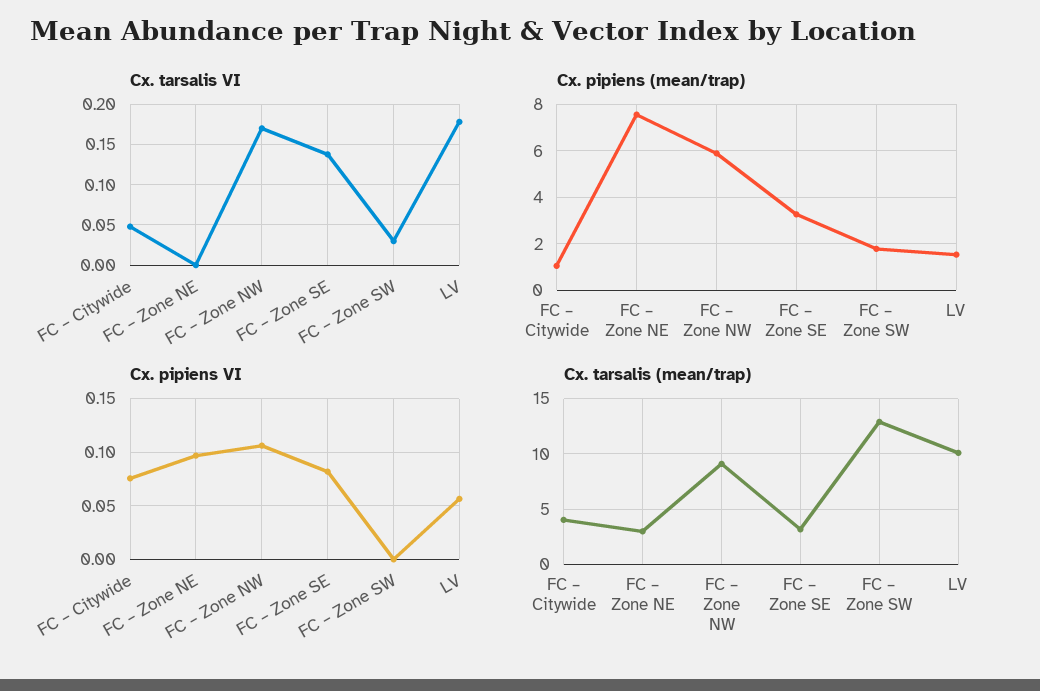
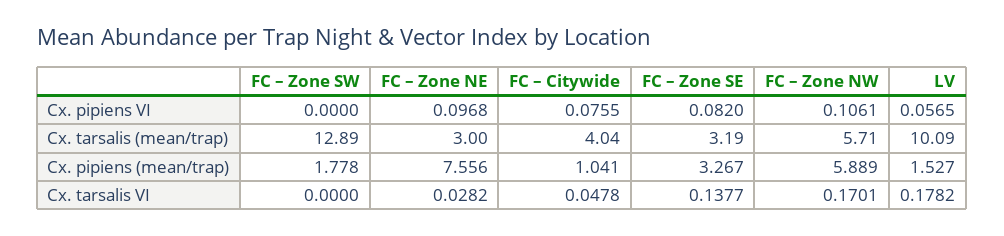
  {
    "Cx. tarsalis VI": {
      "FC – Citywide": 0.0478,
-     "FC – Zone NE": 0,
+     "FC – Zone NE": 0.0282,
      "FC – Zone NW": 0.1701,
      "FC – Zone SE": 0.1377,
-     "FC – Zone SW": 0.03,
+     "FC – Zone SW": 0,
      "LV": 0.1782
    },
    "Cx. pipiens (mean/trap)": {
      "FC – Citywide": 1.041,
      "FC – Zone NE": 7.556,
      "FC – Zone NW": 5.889,
      "FC – Zone SE": 3.267,
      "FC – Zone SW": 1.778,
      "LV": 1.527
    },
    "Cx. pipiens VI": {
      "FC – Citywide": 0.0755,
      "FC – Zone NE": 0.0968,
      "FC – Zone NW": 0.1061,
      "FC – Zone SE": 0.082,
      "FC – Zone SW": 0,
      "LV": 0.0565
    },
    "Cx. tarsalis (mean/trap)": {
      "FC – Citywide": 4.04,
      "FC – Zone NE": 3,
-     "FC – Zone NW": 9,
+     "FC – Zone NW": 5.71,
      "FC – Zone SE": 3.19,
      "FC – Zone SW": 12.89,
      "LV": 10.09
    }
  }

